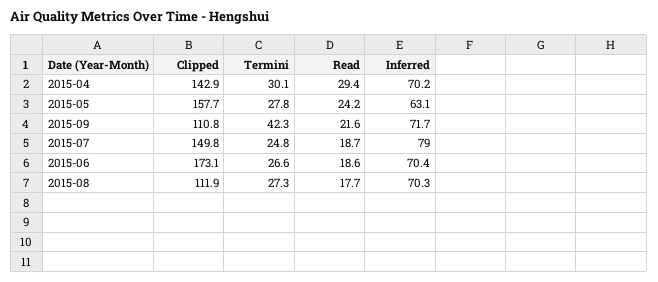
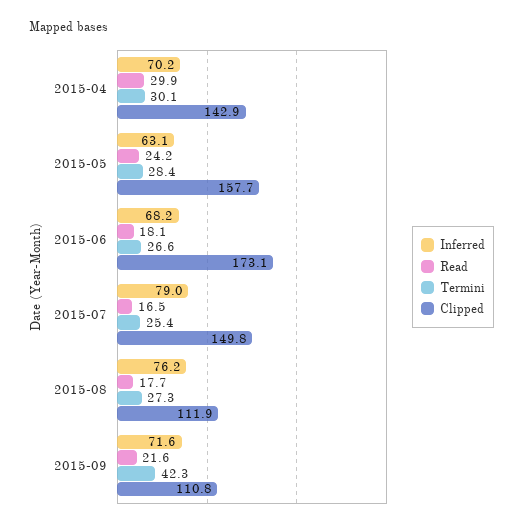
  {
    "Clipped": {
      "2015-04": 142.9,
      "2015-05": 157.7,
      "2015-09": 110.8,
      "2015-07": 149.8,
      "2015-06": 173.1,
      "2015-08": 111.9
    },
    "Termini": {
      "2015-04": 30.1,
-     "2015-05": 27.8,
+     "2015-05": 28.4,
      "2015-09": 42.3,
-     "2015-07": 24.8,
+     "2015-07": 25.4,
      "2015-06": 26.6,
      "2015-08": 27.3
    },
    "Read": {
-     "2015-04": 29.4,
+     "2015-04": 29.9,
      "2015-05": 24.2,
      "2015-09": 21.6,
-     "2015-07": 18.7,
+     "2015-07": 16.5,
-     "2015-06": 18.6,
+     "2015-06": 18.1,
      "2015-08": 17.7
    },
    "Inferred": {
      "2015-04": 70.2,
      "2015-05": 63.1,
-     "2015-09": 71.7,
+     "2015-09": 71.6,
      "2015-07": 79,
-     "2015-06": 70.4,
+     "2015-06": 68.2,
-     "2015-08": 70.3
+     "2015-08": 76.2
    }
  }

